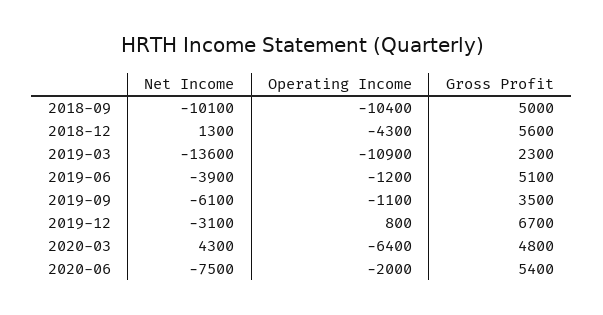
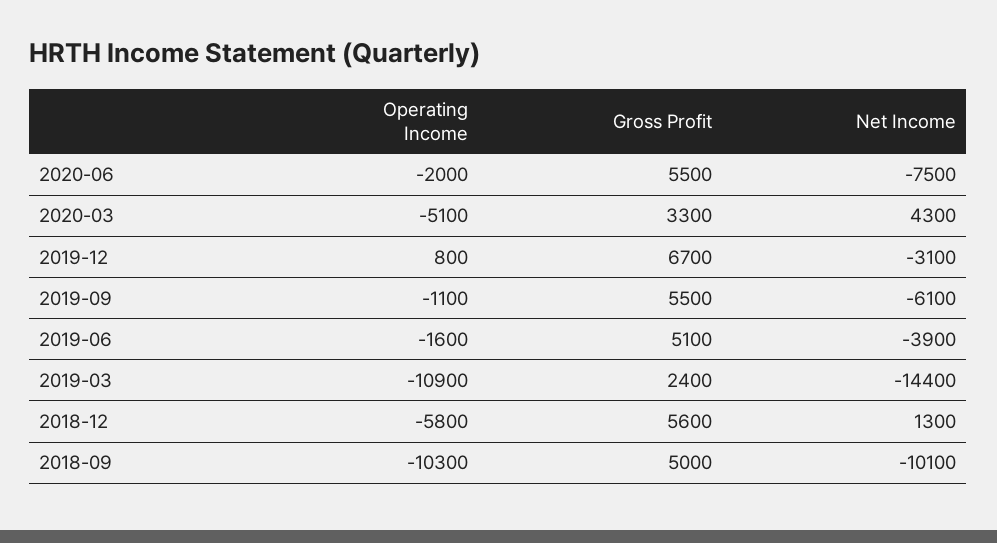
  {
    "Net Income": {
      "2018-09": -10100,
      "2018-12": 1300,
-     "2019-03": -13600,
+     "2019-03": -14400,
      "2019-06": -3900,
      "2019-09": -6100,
      "2019-12": -3100,
      "2020-03": 4300,
      "2020-06": -7500
    },
    "Operating Income": {
-     "2018-09": -10400,
+     "2018-09": -10300,
-     "2018-12": -4300,
+     "2018-12": -5800,
      "2019-03": -10900,
-     "2019-06": -1200,
+     "2019-06": -1600,
      "2019-09": -1100,
      "2019-12": 800,
-     "2020-03": -6400,
+     "2020-03": -5100,
      "2020-06": -2000
    },
    "Gross Profit": {
      "2018-09": 5000,
      "2018-12": 5600,
-     "2019-03": 2300,
+     "2019-03": 2400,
      "2019-06": 5100,
-     "2019-09": 3500,
+     "2019-09": 5500,
      "2019-12": 6700,
-     "2020-03": 4800,
+     "2020-03": 3300,
-     "2020-06": 5400
+     "2020-06": 5500
    }
  }

